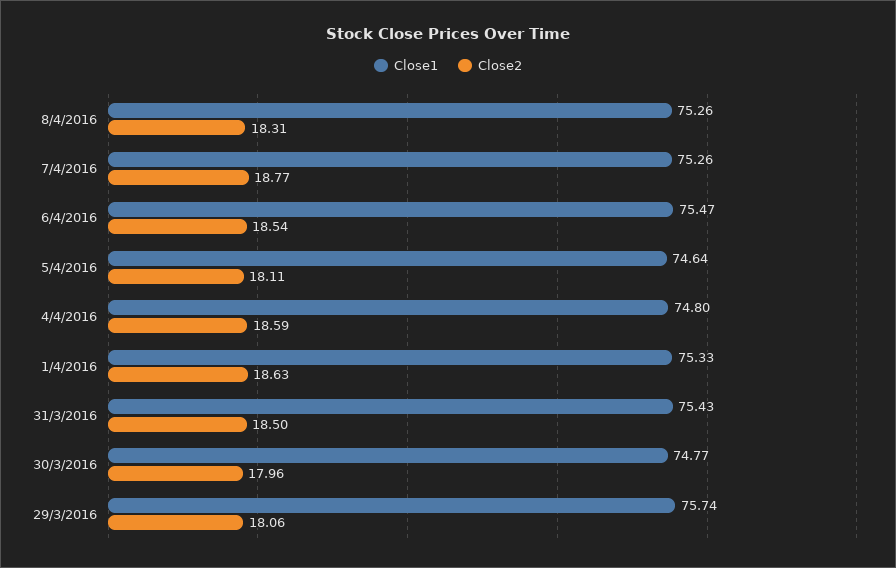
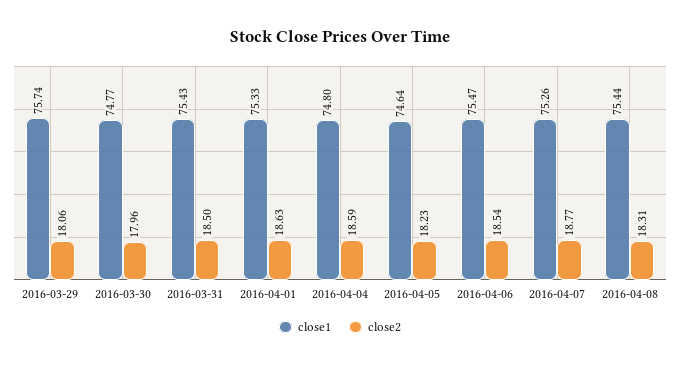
  {
    "Close1": {
-     "8/4/2016": 75.26,
+     "8/4/2016": 75.44,
      "7/4/2016": 75.26,
      "6/4/2016": 75.47,
      "5/4/2016": 74.64,
      "4/4/2016": 74.8,
      "1/4/2016": 75.33,
      "31/3/2016": 75.43,
      "30/3/2016": 74.77,
      "29/3/2016": 75.74
    },
    "Close2": {
      "8/4/2016": 18.31,
      "7/4/2016": 18.77,
      "6/4/2016": 18.54,
-     "5/4/2016": 18.11,
+     "5/4/2016": 18.23,
      "4/4/2016": 18.59,
      "1/4/2016": 18.63,
      "31/3/2016": 18.5,
      "30/3/2016": 17.96,
      "29/3/2016": 18.06
    }
  }

